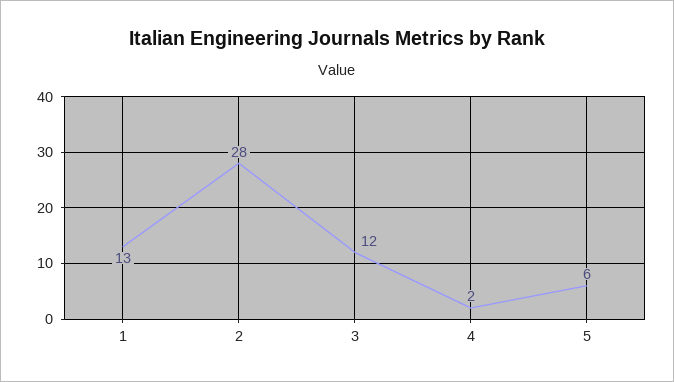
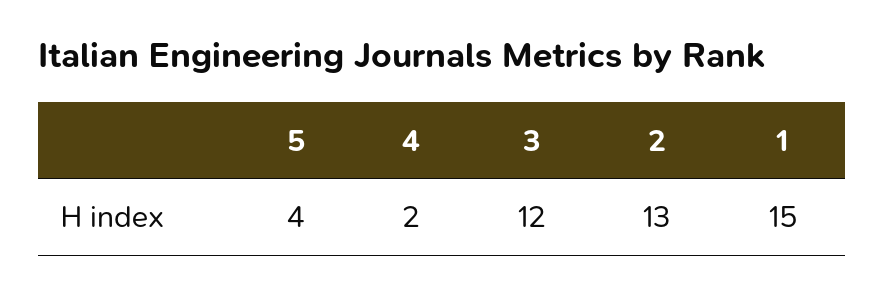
  {
-   "1": 13,
+   "1": 15,
-   "2": 28,
+   "2": 13,
    "3": 12,
    "4": 2,
-   "5": 6
+   "5": 4
  }

